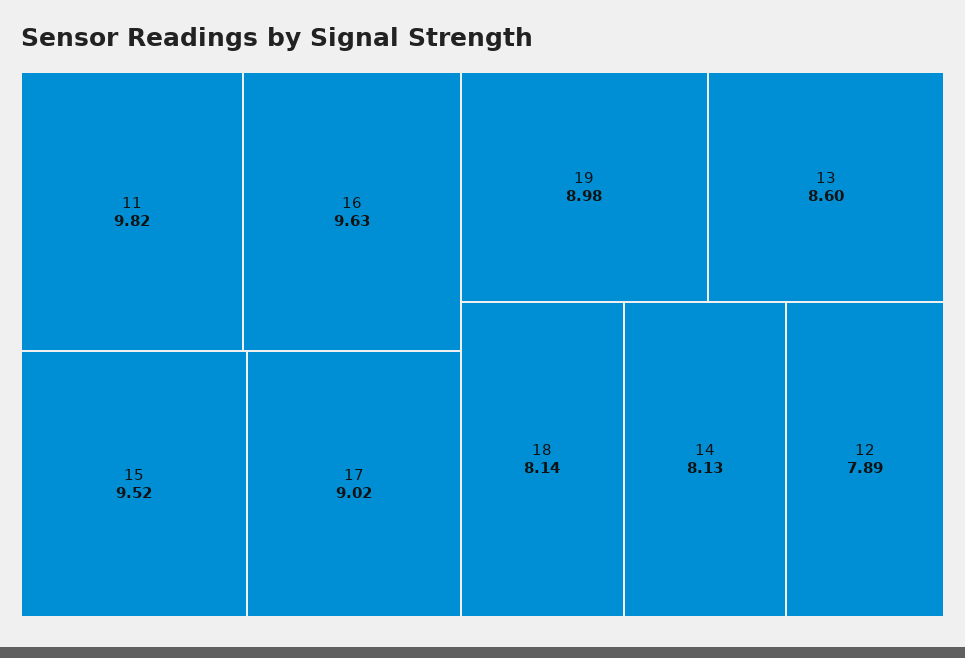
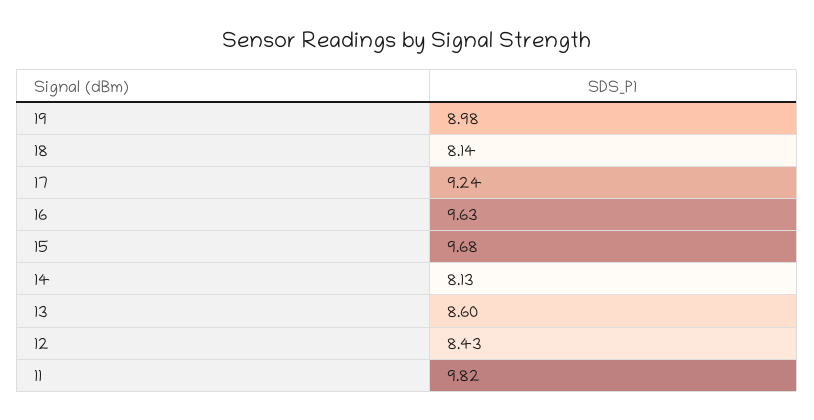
  {
    "11": 9.82,
    "16": 9.63,
-   "15": 9.52,
+   "15": 9.68,
-   "17": 9.02,
+   "17": 9.24,
    "19": 8.98,
    "13": 8.6,
    "18": 8.14,
    "14": 8.13,
-   "12": 7.89
+   "12": 8.43
  }

